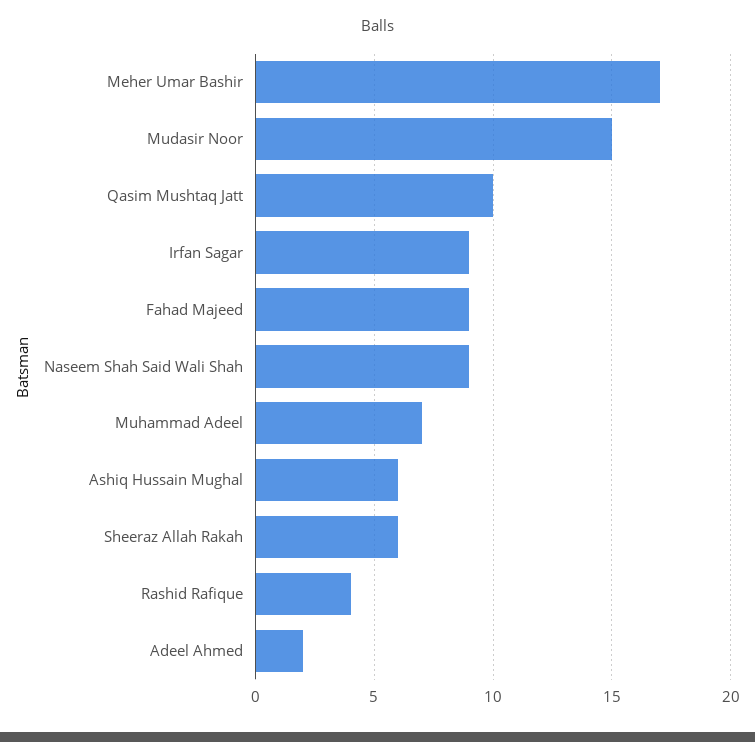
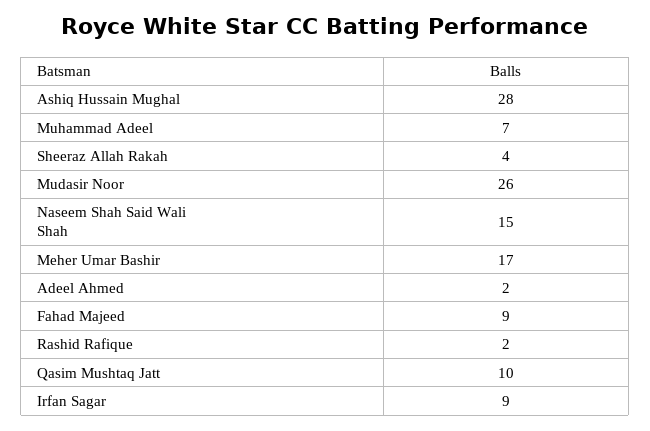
  {
    "Meher Umar Bashir": 17,
-   "Mudasir Noor": 15,
+   "Mudasir Noor": 26,
    "Qasim Mushtaq Jatt": 10,
    "Irfan Sagar": 9,
    "Fahad Majeed": 9,
-   "Naseem Shah Said Wali Shah": 9,
+   "Naseem Shah Said Wali Shah": 15,
    "Muhammad Adeel": 7,
-   "Ashiq Hussain Mughal": 6,
+   "Ashiq Hussain Mughal": 28,
-   "Sheeraz Allah Rakah": 6,
+   "Sheeraz Allah Rakah": 4,
-   "Rashid Rafique": 4,
+   "Rashid Rafique": 2,
    "Adeel Ahmed": 2
  }

